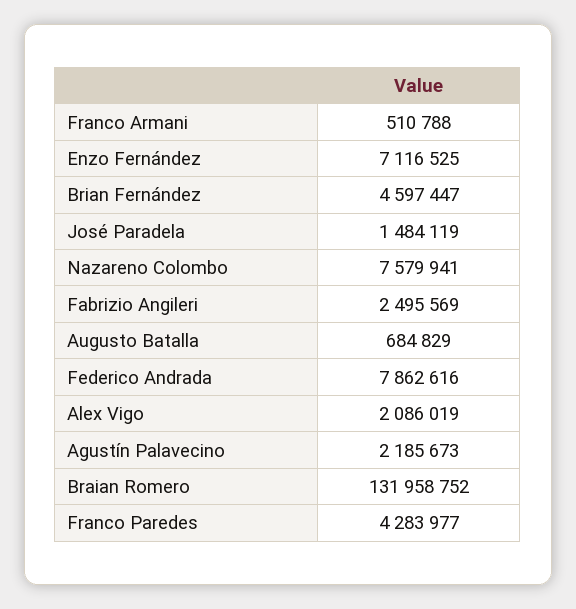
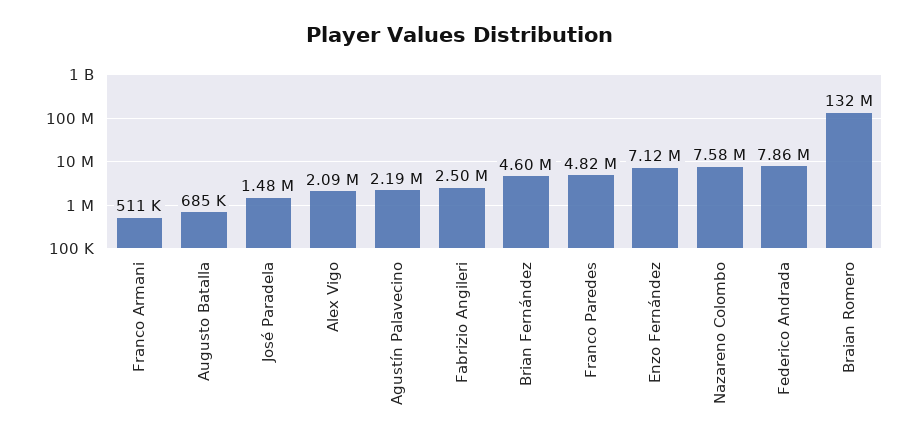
  {
    "Franco Armani": 510788,
    "Enzo Fernández": 7116525,
    "Brian Fernández": 4597447,
    "José Paradela": 1484119,
    "Nazareno Colombo": 7579941,
    "Fabrizio Angileri": 2495569,
    "Augusto Batalla": 684829,
    "Federico Andrada": 7862616,
    "Alex Vigo": 2086019,
    "Agustín Palavecino": 2185673,
    "Braian Romero": 131958752,
-   "Franco Paredes": 4283977
+   "Franco Paredes": 4820000
  }

